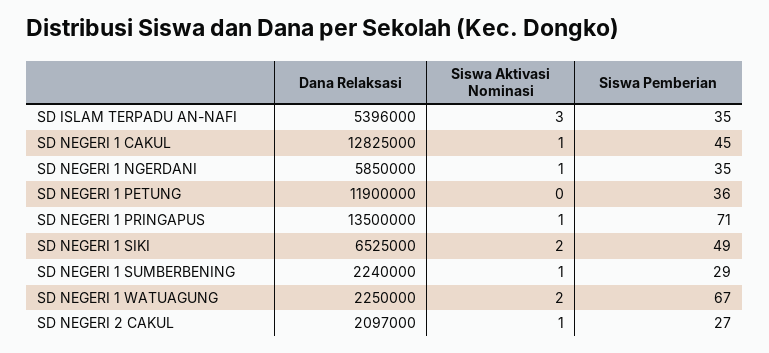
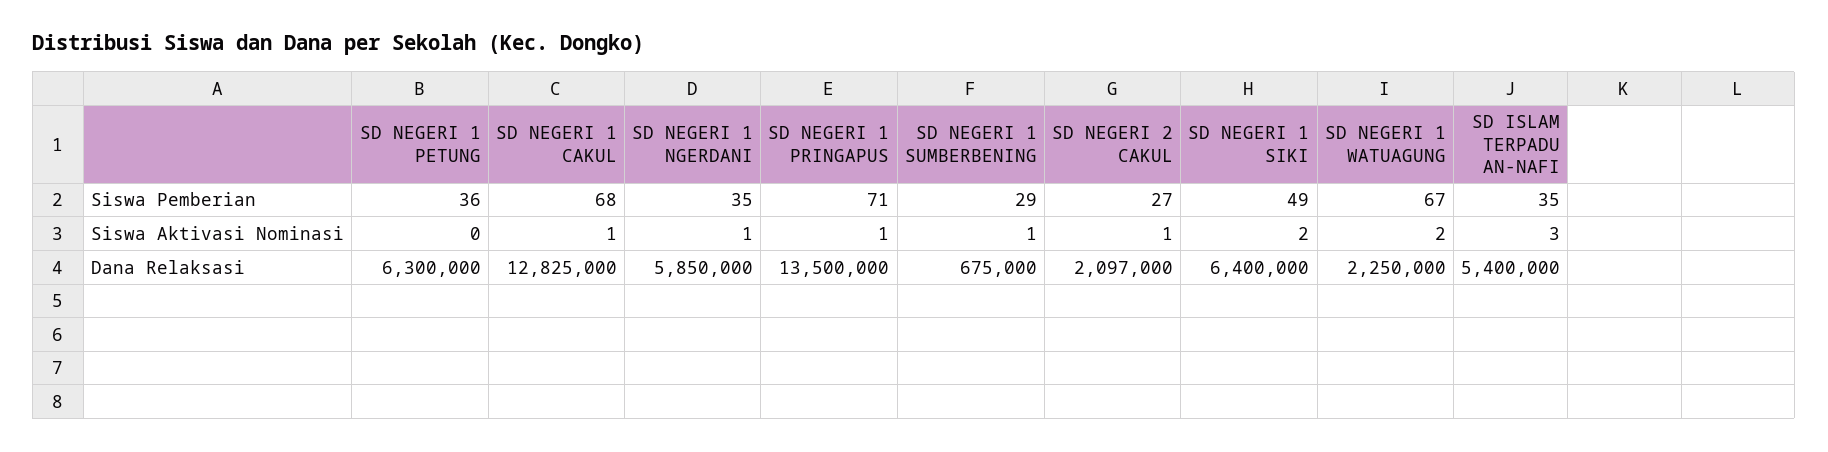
  {
    "Dana Relaksasi": {
-     "SD ISLAM TERPADU AN-NAFI": 5396000,
+     "SD ISLAM TERPADU AN-NAFI": 5400000,
      "SD NEGERI 1 CAKUL": 12825000,
      "SD NEGERI 1 NGERDANI": 5850000,
-     "SD NEGERI 1 PETUNG": 11900000,
+     "SD NEGERI 1 PETUNG": 6300000,
      "SD NEGERI 1 PRINGAPUS": 13500000,
-     "SD NEGERI 1 SIKI": 6525000,
+     "SD NEGERI 1 SIKI": 6400000,
-     "SD NEGERI 1 SUMBERBENING": 2240000,
+     "SD NEGERI 1 SUMBERBENING": 675000,
      "SD NEGERI 1 WATUAGUNG": 2250000,
      "SD NEGERI 2 CAKUL": 2097000
    },
    "Siswa Aktivasi Nominasi": {
      "SD ISLAM TERPADU AN-NAFI": 3,
      "SD NEGERI 1 CAKUL": 1,
      "SD NEGERI 1 NGERDANI": 1,
      "SD NEGERI 1 PETUNG": 0,
      "SD NEGERI 1 PRINGAPUS": 1,
      "SD NEGERI 1 SIKI": 2,
      "SD NEGERI 1 SUMBERBENING": 1,
      "SD NEGERI 1 WATUAGUNG": 2,
      "SD NEGERI 2 CAKUL": 1
    },
    "Siswa Pemberian": {
      "SD ISLAM TERPADU AN-NAFI": 35,
-     "SD NEGERI 1 CAKUL": 45,
+     "SD NEGERI 1 CAKUL": 68,
      "SD NEGERI 1 NGERDANI": 35,
      "SD NEGERI 1 PETUNG": 36,
      "SD NEGERI 1 PRINGAPUS": 71,
      "SD NEGERI 1 SIKI": 49,
      "SD NEGERI 1 SUMBERBENING": 29,
      "SD NEGERI 1 WATUAGUNG": 67,
      "SD NEGERI 2 CAKUL": 27
    }
  }

